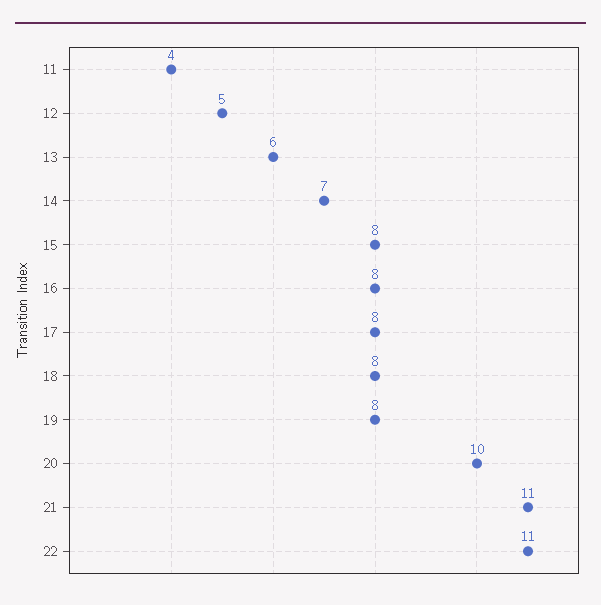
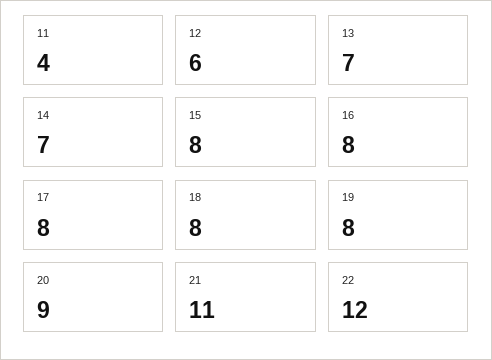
  {
    "11": 4,
-   "12": 5,
+   "12": 6,
-   "13": 6,
+   "13": 7,
    "14": 7,
    "15": 8,
    "16": 8,
    "17": 8,
    "18": 8,
    "19": 8,
-   "20": 10,
+   "20": 9,
    "21": 11,
-   "22": 11
+   "22": 12
  }

